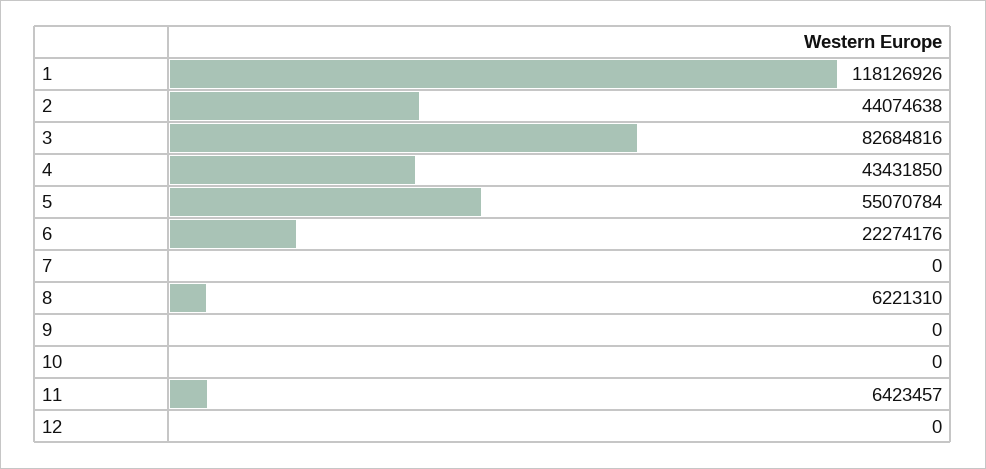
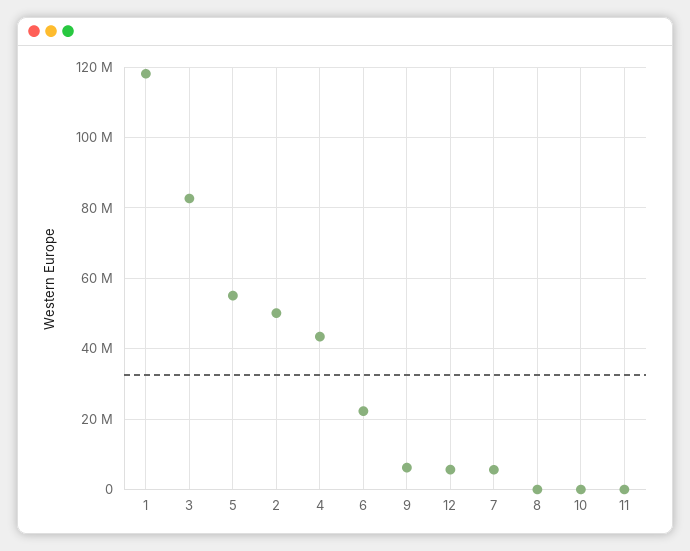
  {
    "1": 118126926,
-   "2": 44074638,
+   "2": 50000000,
    "3": 82684816,
    "4": 43431850,
    "5": 55070784,
    "6": 22274176,
-   "7": 0,
+   "7": 6000000,
-   "8": 6221310,
+   "8": 0,
-   "9": 0,
+   "9": 6000000,
    "10": 0,
-   "11": 6423457,
+   "11": 0,
-   "12": 0
+   "12": 6000000
  }

